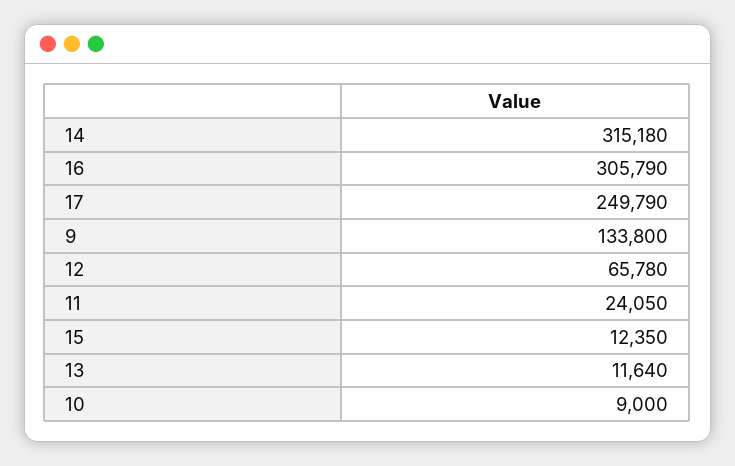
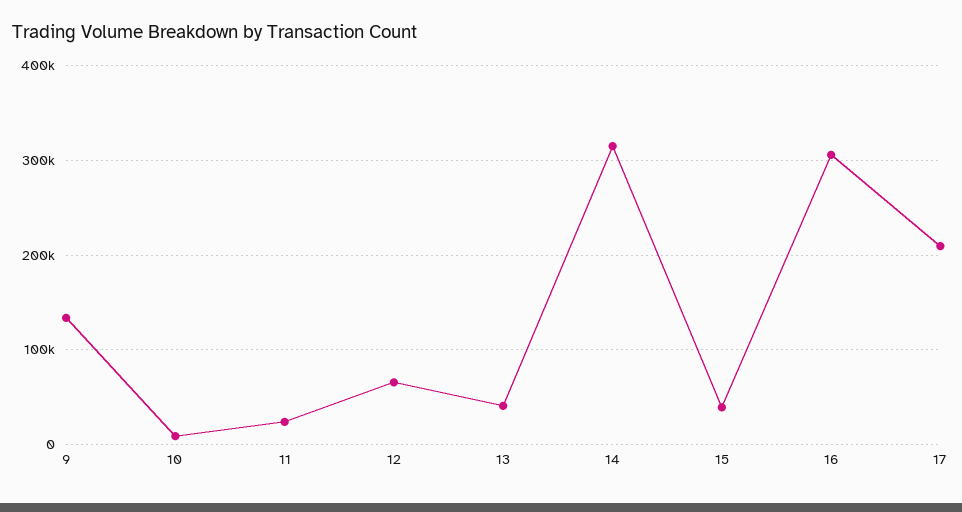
  {
    "14": 315180,
    "16": 305790,
-   "17": 249790,
+   "17": 210000,
    "9": 133800,
    "12": 65780,
    "11": 24050,
-   "15": 12350,
+   "15": 40000,
-   "13": 11640,
+   "13": 40000,
    "10": 9000
  }

